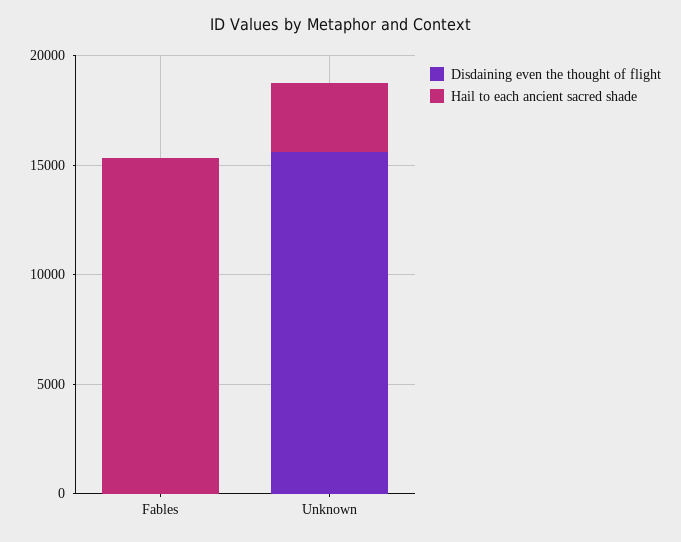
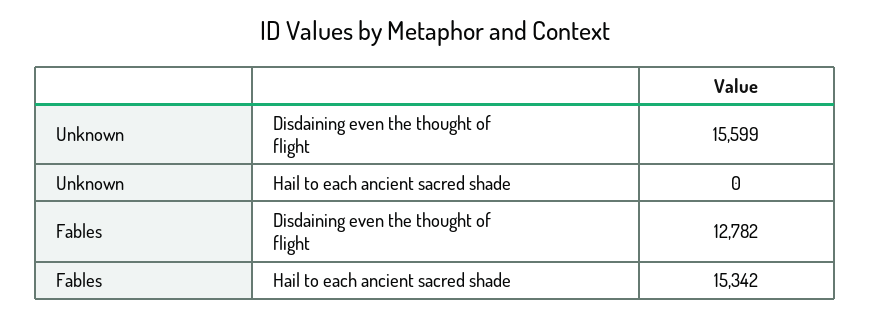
  {
    "Disdaining even the thought of flight": {
-     "Fables": 0,
+     "Fables": 12782,
      "Unknown": 15599
    },
    "Hail to each ancient sacred shade": {
      "Fables": 15342,
-     "Unknown": 3000
+     "Unknown": 0
    }
  }

